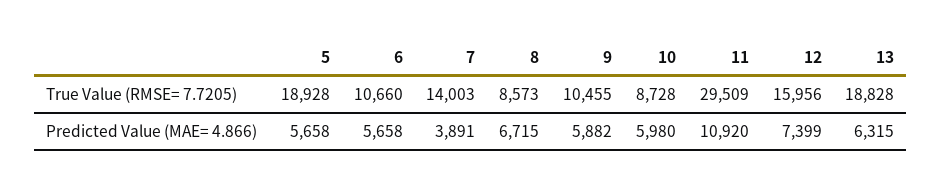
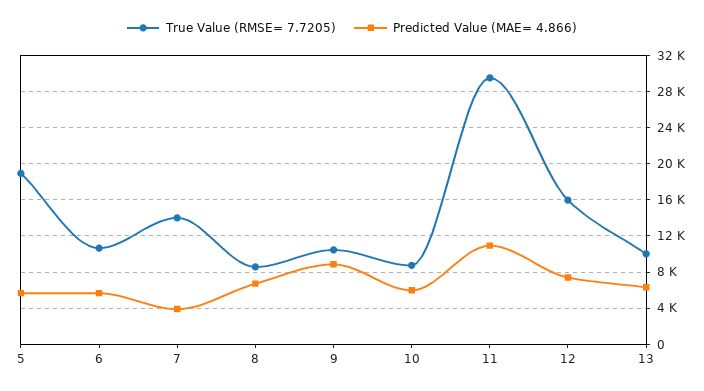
  {
    "True Value (RMSE= 7.7205)": {
      "5": 18928,
      "6": 10660,
      "7": 14003,
      "8": 8573,
      "9": 10455,
      "10": 8728,
      "11": 29509,
      "12": 15956,
-     "13": 18828
+     "13": 10000
    },
    "Predicted Value (MAE= 4.866)": {
      "5": 5658,
      "6": 5658,
      "7": 3891,
      "8": 6715,
-     "9": 5882,
+     "9": 9000,
      "10": 5980,
      "11": 10920,
      "12": 7399,
      "13": 6315
    }
  }

